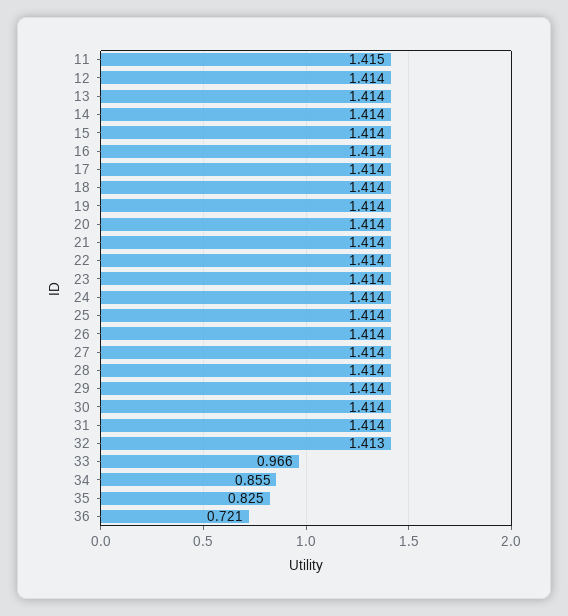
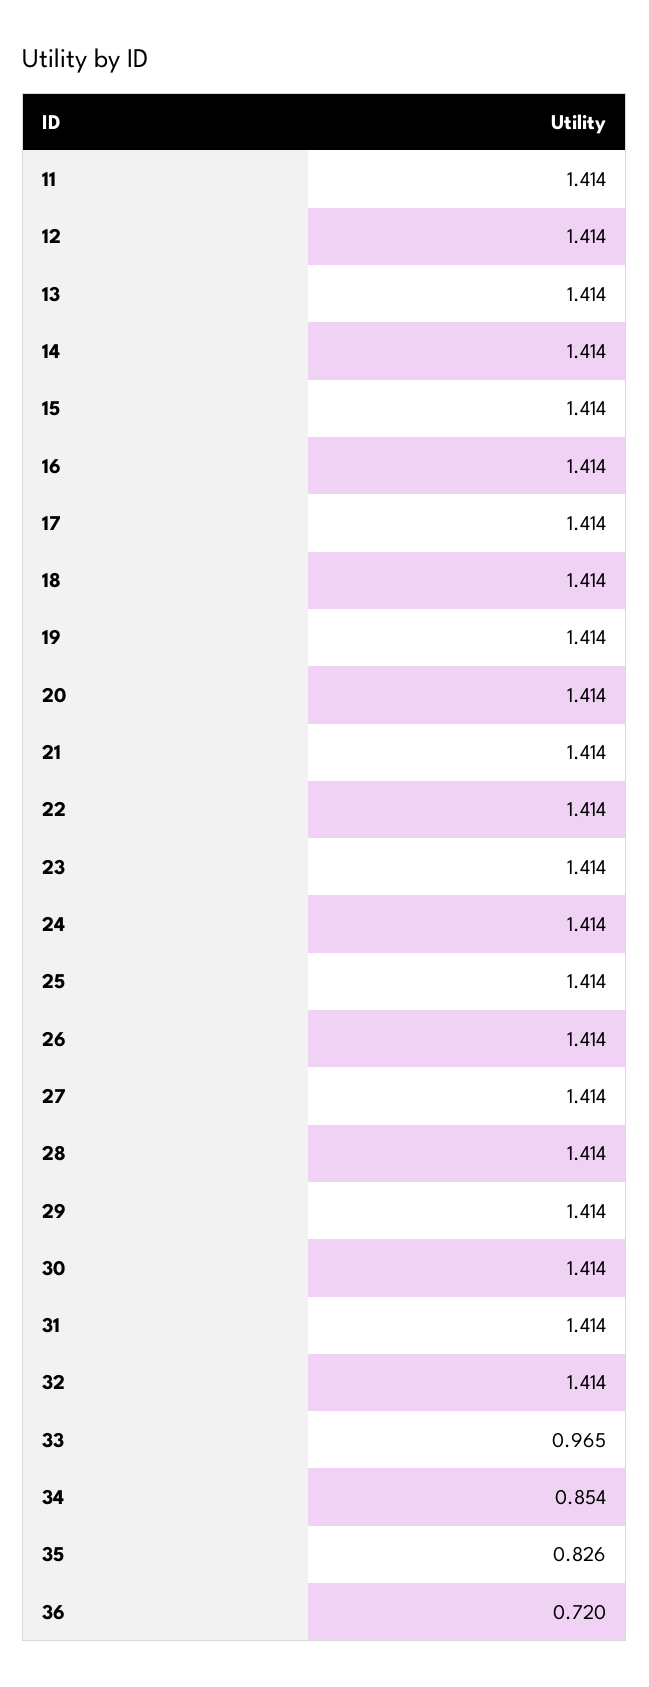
  {
-   "11": 1.415,
+   "11": 1.414,
    "12": 1.414,
    "13": 1.414,
    "14": 1.414,
    "15": 1.414,
    "16": 1.414,
    "17": 1.414,
    "18": 1.414,
    "19": 1.414,
    "20": 1.414,
    "21": 1.414,
    "22": 1.414,
    "23": 1.414,
    "24": 1.414,
    "25": 1.414,
    "26": 1.414,
    "27": 1.414,
    "28": 1.414,
    "29": 1.414,
    "30": 1.414,
    "31": 1.414,
-   "32": 1.413,
+   "32": 1.414,
-   "33": 0.966,
+   "33": 0.965,
-   "34": 0.855,
+   "34": 0.854,
-   "35": 0.825,
+   "35": 0.826,
-   "36": 0.721
+   "36": 0.72
  }

